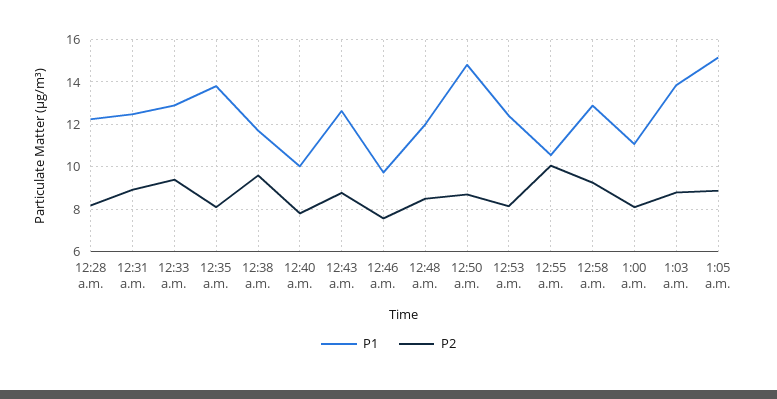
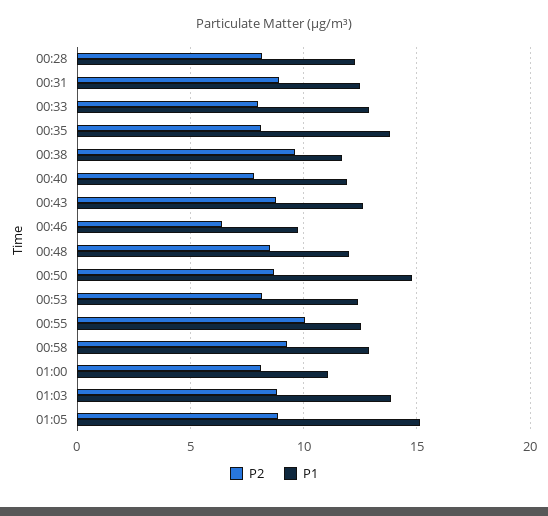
  {
    "P1": {
      "12:28 a.m.": 12.5,
      "12:31 a.m.": 12.5,
      "12:33 a.m.": 13,
      "12:35 a.m.": 14,
      "12:38 a.m.": 11.5,
-     "12:40 a.m.": 10,
+     "12:40 a.m.": 12,
      "12:43 a.m.": 12.5,
      "12:46 a.m.": 9.5,
      "12:48 a.m.": 12,
      "12:50 a.m.": 15,
      "12:53 a.m.": 12.5,
-     "12:55 a.m.": 10.5,
+     "12:55 a.m.": 12.5,
      "12:58 a.m.": 13,
      "1:00 a.m.": 11,
      "1:03 a.m.": 14,
      "1:05 a.m.": 15
    },
    "P2": {
      "12:28 a.m.": 8,
      "12:31 a.m.": 9,
-     "12:33 a.m.": 9.5,
+     "12:33 a.m.": 8,
      "12:35 a.m.": 8,
      "12:38 a.m.": 9.5,
      "12:40 a.m.": 8,
      "12:43 a.m.": 9,
-     "12:46 a.m.": 7.5,
+     "12:46 a.m.": 6.5,
      "12:48 a.m.": 8.5,
      "12:50 a.m.": 8.5,
      "12:53 a.m.": 8,
      "12:55 a.m.": 10,
      "12:58 a.m.": 9.5,
      "1:00 a.m.": 8,
      "1:03 a.m.": 9,
      "1:05 a.m.": 9
    }
  }

